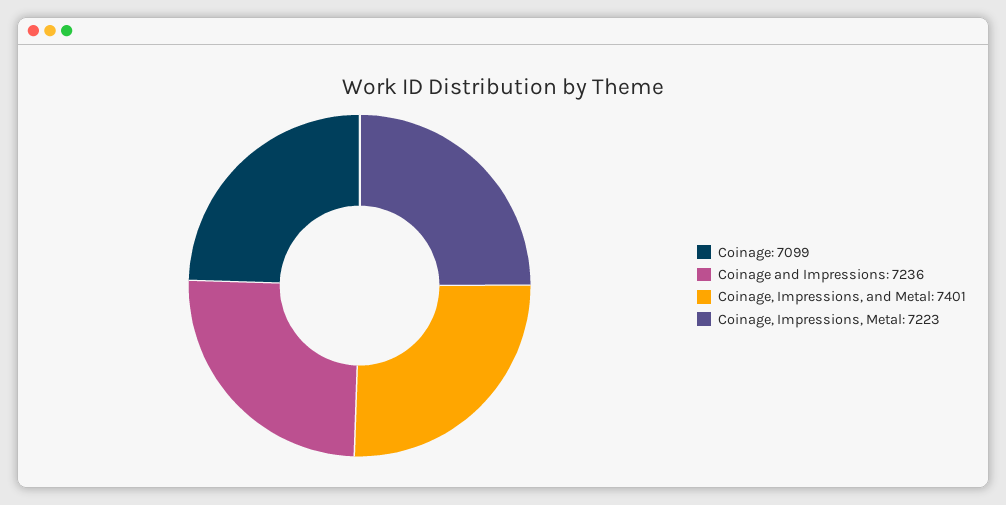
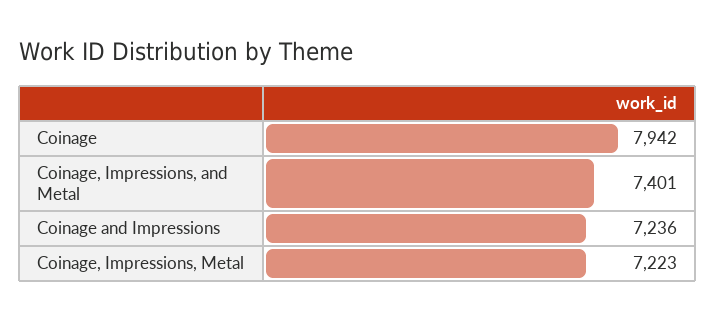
  {
-   "Coinage": 7099,
+   "Coinage": 7942,
    "Coinage and Impressions": 7236,
    "Coinage, Impressions, and Metal": 7401,
    "Coinage, Impressions, Metal": 7223
  }

